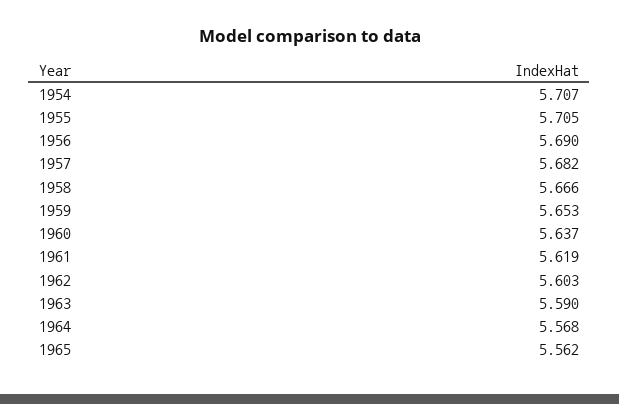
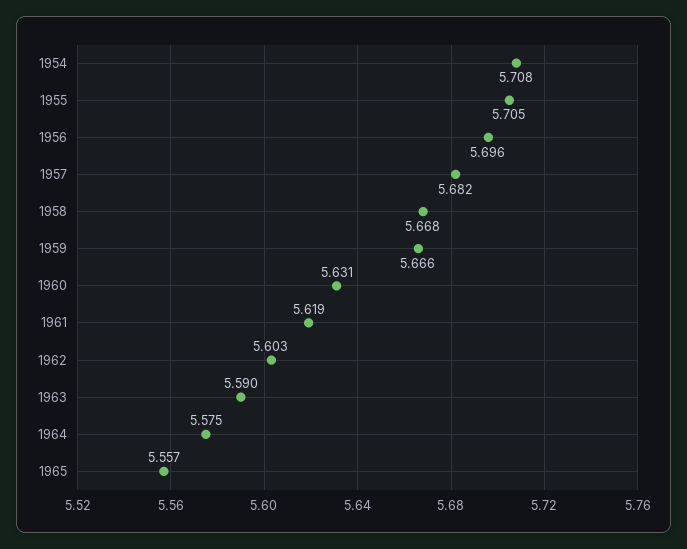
  {
-   "1954": 5.707,
+   "1954": 5.708,
    "1955": 5.705,
-   "1956": 5.69,
+   "1956": 5.696,
    "1957": 5.682,
-   "1958": 5.666,
+   "1958": 5.668,
-   "1959": 5.653,
+   "1959": 5.666,
-   "1960": 5.637,
+   "1960": 5.631,
    "1961": 5.619,
    "1962": 5.603,
    "1963": 5.59,
-   "1964": 5.568,
+   "1964": 5.575,
-   "1965": 5.562
+   "1965": 5.557
  }

